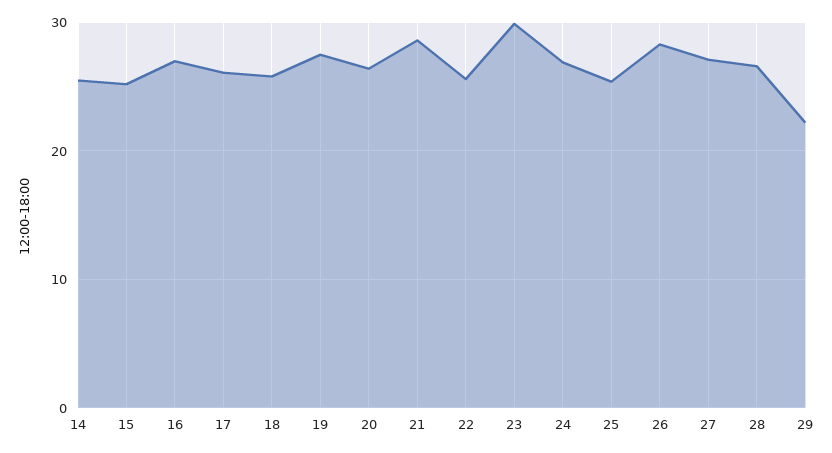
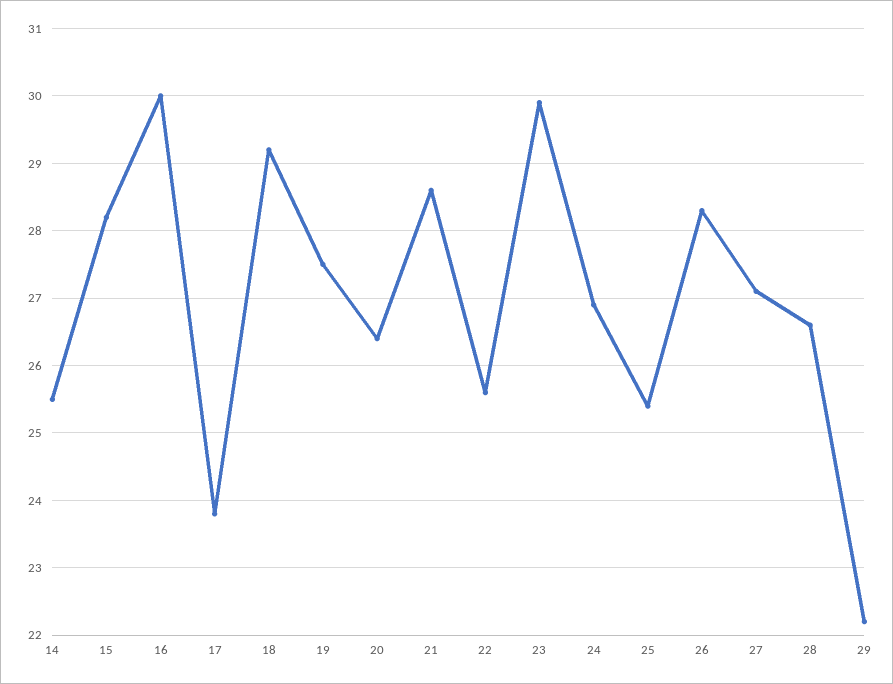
  {
    "14": 25.5,
-   "15": 25,
+   "15": 28.2,
-   "16": 27,
+   "16": 30,
-   "17": 26,
+   "17": 23.8,
-   "18": 26,
+   "18": 29.2,
    "19": 27.5,
    "20": 26.4,
    "21": 28.6,
    "22": 25.6,
    "23": 29.9,
    "24": 26.9,
    "25": 25.4,
    "26": 28.3,
    "27": 27.1,
    "28": 26.6,
    "29": 22.2
  }

